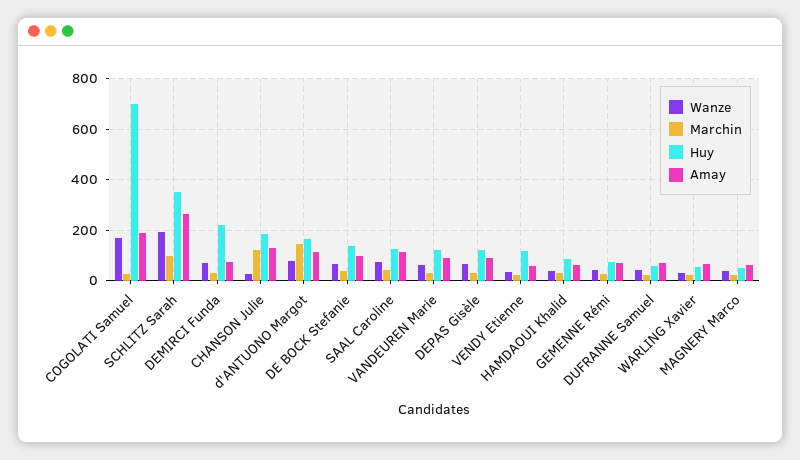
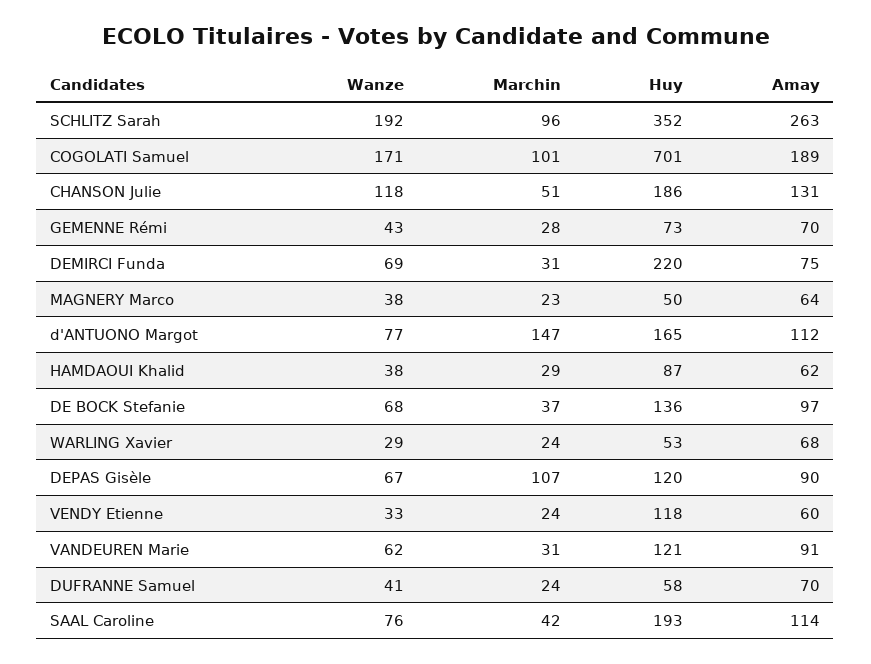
  {
    "Wanze": {
      "COGOLATI Samuel": 171,
      "SCHLITZ Sarah": 192,
      "DEMIRCI Funda": 69,
-     "CHANSON Julie": 25,
+     "CHANSON Julie": 118,
      "d'ANTUONO Margot": 77,
      "DE BOCK Stefanie": 68,
      "SAAL Caroline": 76,
      "VANDEUREN Marie": 62,
      "DEPAS Gisèle": 67,
      "VENDY Etienne": 33,
      "HAMDAOUI Khalid": 38,
      "GEMENNE Rémi": 43,
      "DUFRANNE Samuel": 41,
      "WARLING Xavier": 29,
      "MAGNERY Marco": 38
    },
    "Marchin": {
-     "COGOLATI Samuel": 25,
+     "COGOLATI Samuel": 101,
      "SCHLITZ Sarah": 96,
      "DEMIRCI Funda": 31,
-     "CHANSON Julie": 125,
+     "CHANSON Julie": 51,
      "d'ANTUONO Margot": 147,
      "DE BOCK Stefanie": 37,
      "SAAL Caroline": 42,
      "VANDEUREN Marie": 31,
-     "DEPAS Gisèle": 25,
+     "DEPAS Gisèle": 107,
      "VENDY Etienne": 24,
      "HAMDAOUI Khalid": 29,
      "GEMENNE Rémi": 28,
      "DUFRANNE Samuel": 24,
      "WARLING Xavier": 24,
      "MAGNERY Marco": 23
    },
    "Huy": {
      "COGOLATI Samuel": 701,
      "SCHLITZ Sarah": 352,
      "DEMIRCI Funda": 220,
      "CHANSON Julie": 186,
      "d'ANTUONO Margot": 165,
      "DE BOCK Stefanie": 136,
-     "SAAL Caroline": 125,
+     "SAAL Caroline": 193,
      "VANDEUREN Marie": 121,
      "DEPAS Gisèle": 120,
      "VENDY Etienne": 118,
      "HAMDAOUI Khalid": 87,
      "GEMENNE Rémi": 73,
      "DUFRANNE Samuel": 58,
      "WARLING Xavier": 53,
      "MAGNERY Marco": 50
    },
    "Amay": {
      "COGOLATI Samuel": 189,
      "SCHLITZ Sarah": 263,
      "DEMIRCI Funda": 75,
      "CHANSON Julie": 131,
      "d'ANTUONO Margot": 112,
      "DE BOCK Stefanie": 97,
      "SAAL Caroline": 114,
      "VANDEUREN Marie": 91,
      "DEPAS Gisèle": 90,
      "VENDY Etienne": 60,
      "HAMDAOUI Khalid": 62,
      "GEMENNE Rémi": 70,
      "DUFRANNE Samuel": 70,
      "WARLING Xavier": 68,
      "MAGNERY Marco": 64
    }
  }

